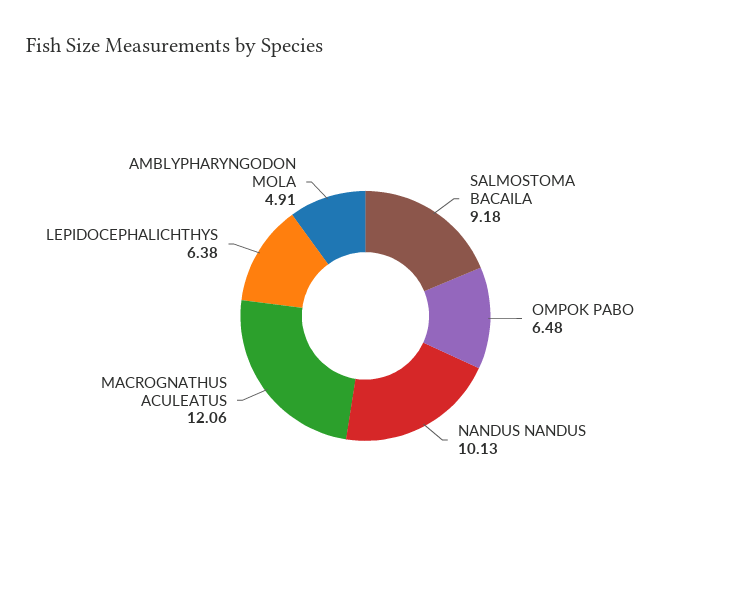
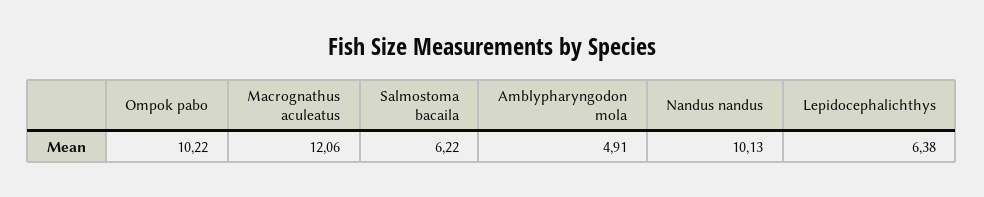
  {
-   "SALMOSTOMA BACAILA": 9.18,
+   "SALMOSTOMA BACAILA": 6.22,
-   "OMPOK PABO": 6.48,
+   "OMPOK PABO": 10.22,
    "NANDUS NANDUS": 10.13,
    "MACROGNATHUS ACULEATUS": 12.06,
    "LEPIDOCEPHALICHTHYS": 6.38,
    "AMBLYPHARYNGODON MOLA": 4.91
  }

